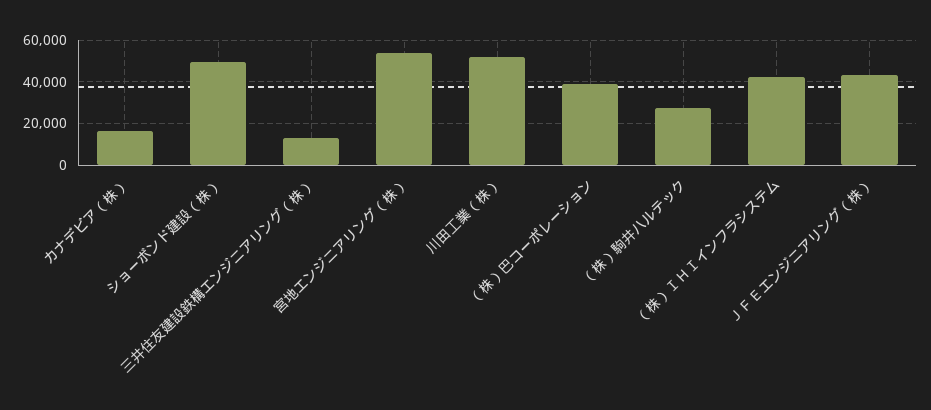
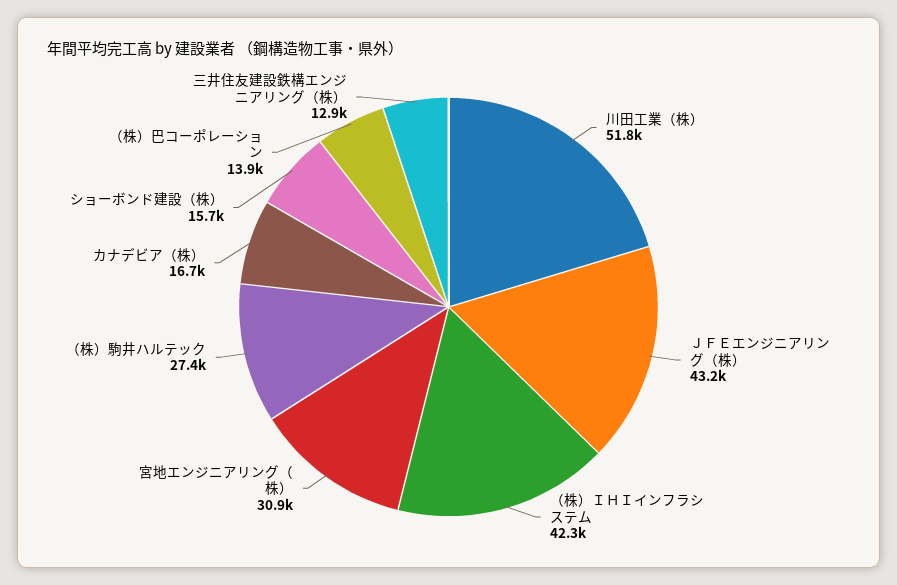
  {
    "カナデビア（株）": 16700,
-   "ショーボンド建設（株）": 50000,
+   "ショーボンド建設（株）": 15700,
    "三井住友建設鉄構エンジニアリング（株）": 12900,
-   "宮地エンジニアリング（株）": 55000,
+   "宮地エンジニアリング（株）": 30900,
    "川田工業（株）": 51800,
-   "（株）巴コーポレーション": 40000,
+   "（株）巴コーポレーション": 13900,
    "（株）駒井ハルテック": 27400,
    "（株）ＩＨＩインフラシステム": 42300,
    "ＪＦＥエンジニアリング（株）": 43200
  }

